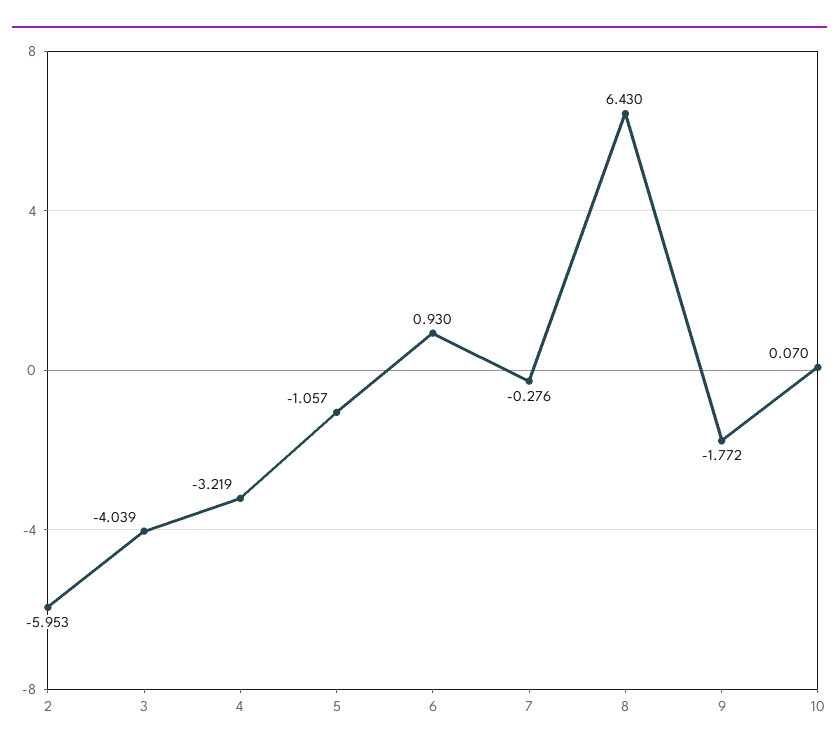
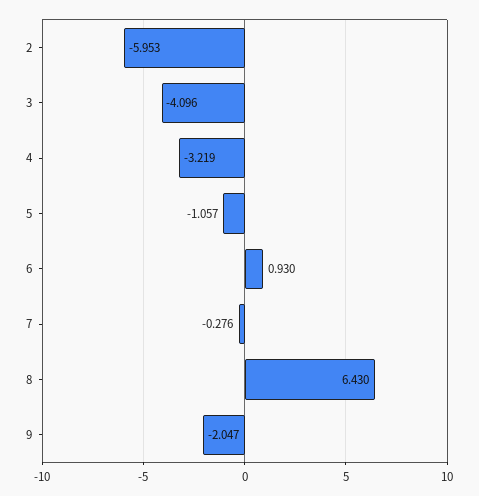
  {
    "2": -5.953,
-   "3": -4.039,
+   "3": -4.096,
    "4": -3.219,
    "5": -1.057,
    "6": 0.93,
    "7": -0.276,
    "8": 6.43,
-   "9": -1.772,
+   "9": -2.047
-   "10": 0.07
  }

